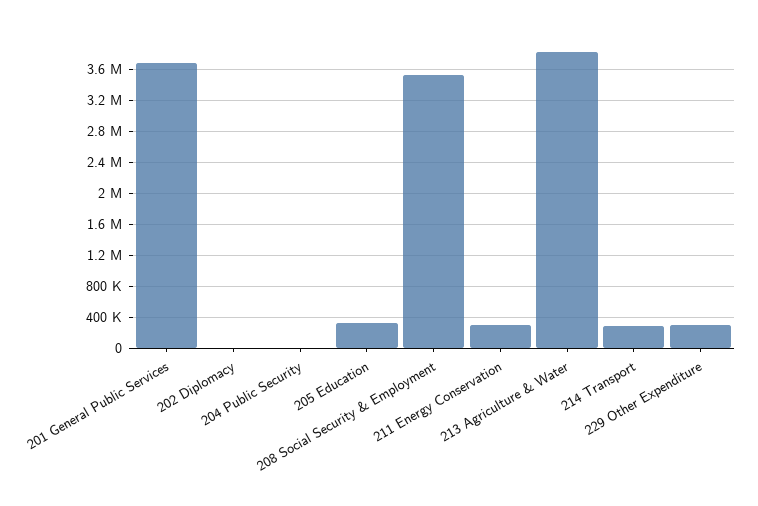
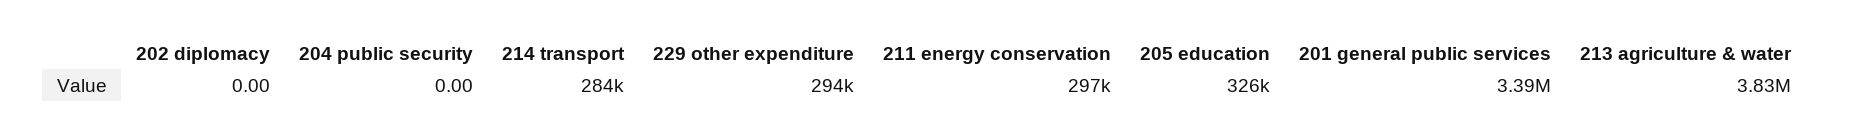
  {
-   "201 General Public Services": 3700000,
+   "201 General Public Services": 3390000,
    "202 Diplomacy": 0,
    "204 Public Security": 0,
    "205 Education": 326000,
-   "208 Social Security & Employment": 3500000,
    "211 Energy Conservation": 297000,
    "213 Agriculture & Water": 3830000,
    "214 Transport": 284000,
    "229 Other Expenditure": 294000
  }

